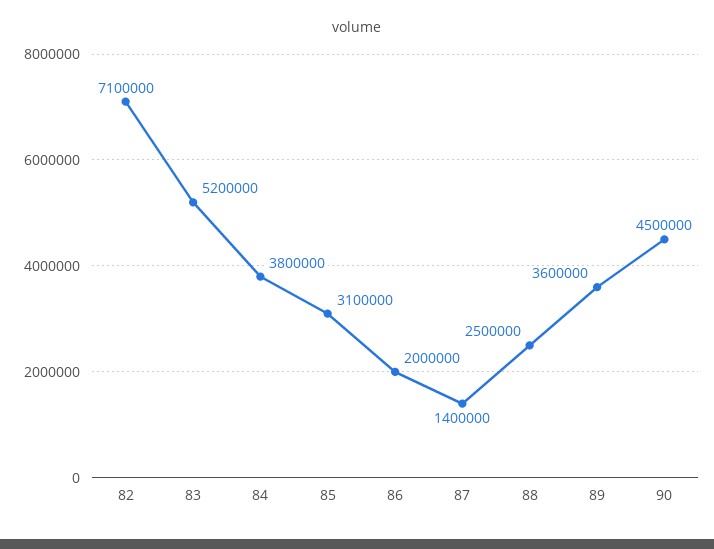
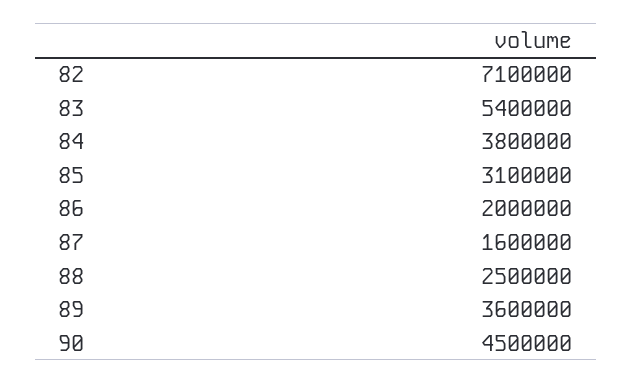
  {
    "82": 7100000,
-   "83": 5200000,
+   "83": 5400000,
    "84": 3800000,
    "85": 3100000,
    "86": 2000000,
-   "87": 1400000,
+   "87": 1600000,
    "88": 2500000,
    "89": 3600000,
    "90": 4500000
  }

